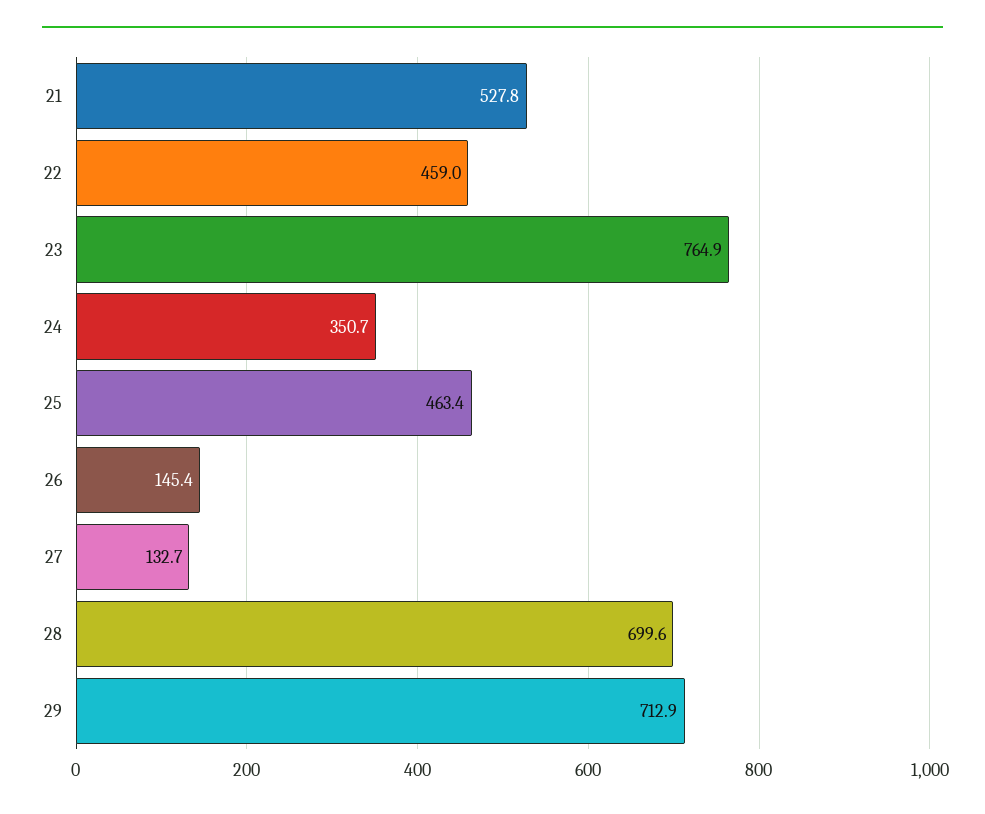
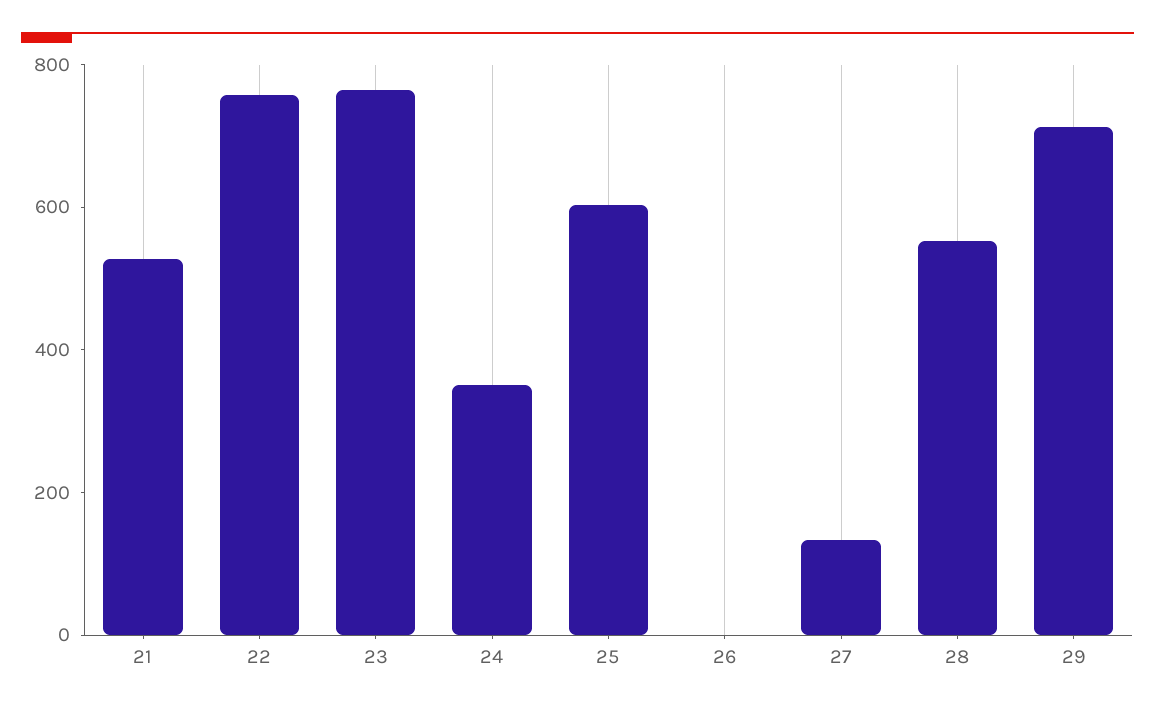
  {
    "21": 527.8,
-   "22": 459,
+   "22": 750,
    "23": 764.9,
    "24": 350.7,
-   "25": 463.4,
+   "25": 600,
-   "26": 145.4,
+   "26": 0,
    "27": 132.7,
-   "28": 699.6,
+   "28": 550,
    "29": 712.9
  }

